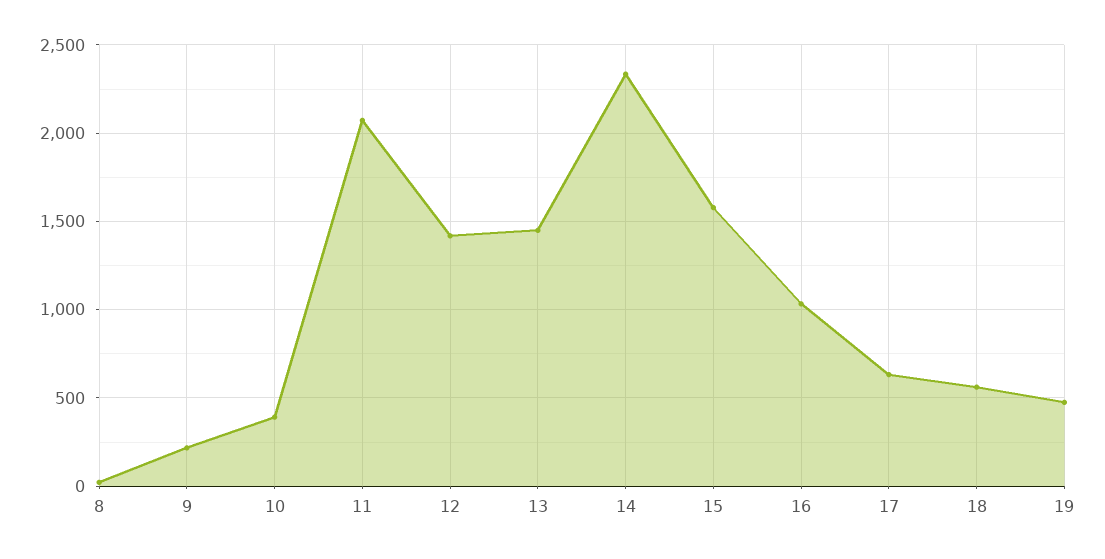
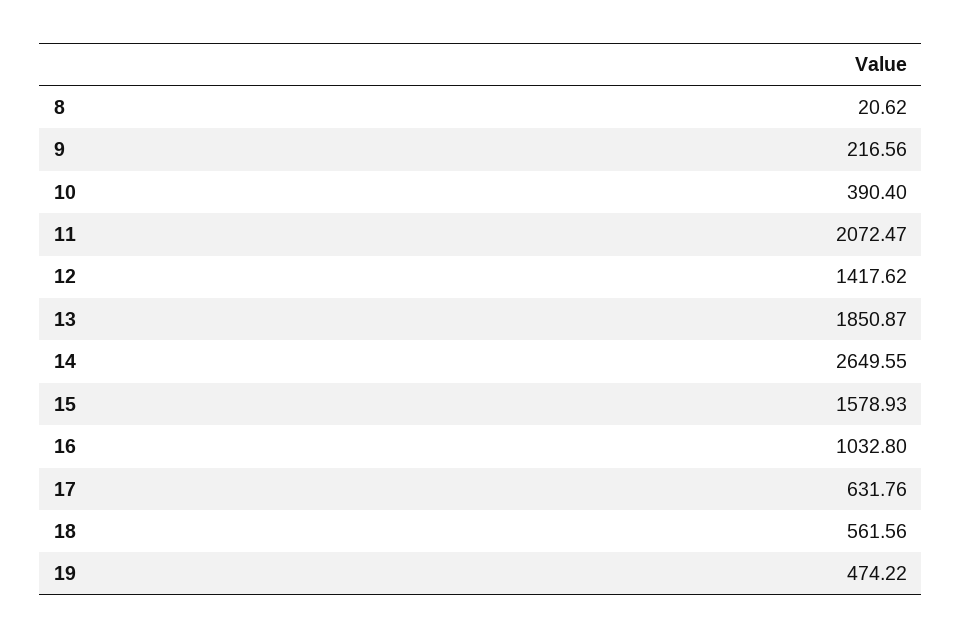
  {
    "8": 20.62,
    "9": 216.56,
    "10": 390.4,
    "11": 2072.47,
    "12": 1417.62,
-   "13": 1450,
+   "13": 1850.87,
-   "14": 2350,
+   "14": 2649.55,
    "15": 1578.93,
    "16": 1032.8,
    "17": 631.76,
    "18": 561.56,
    "19": 474.22
  }

